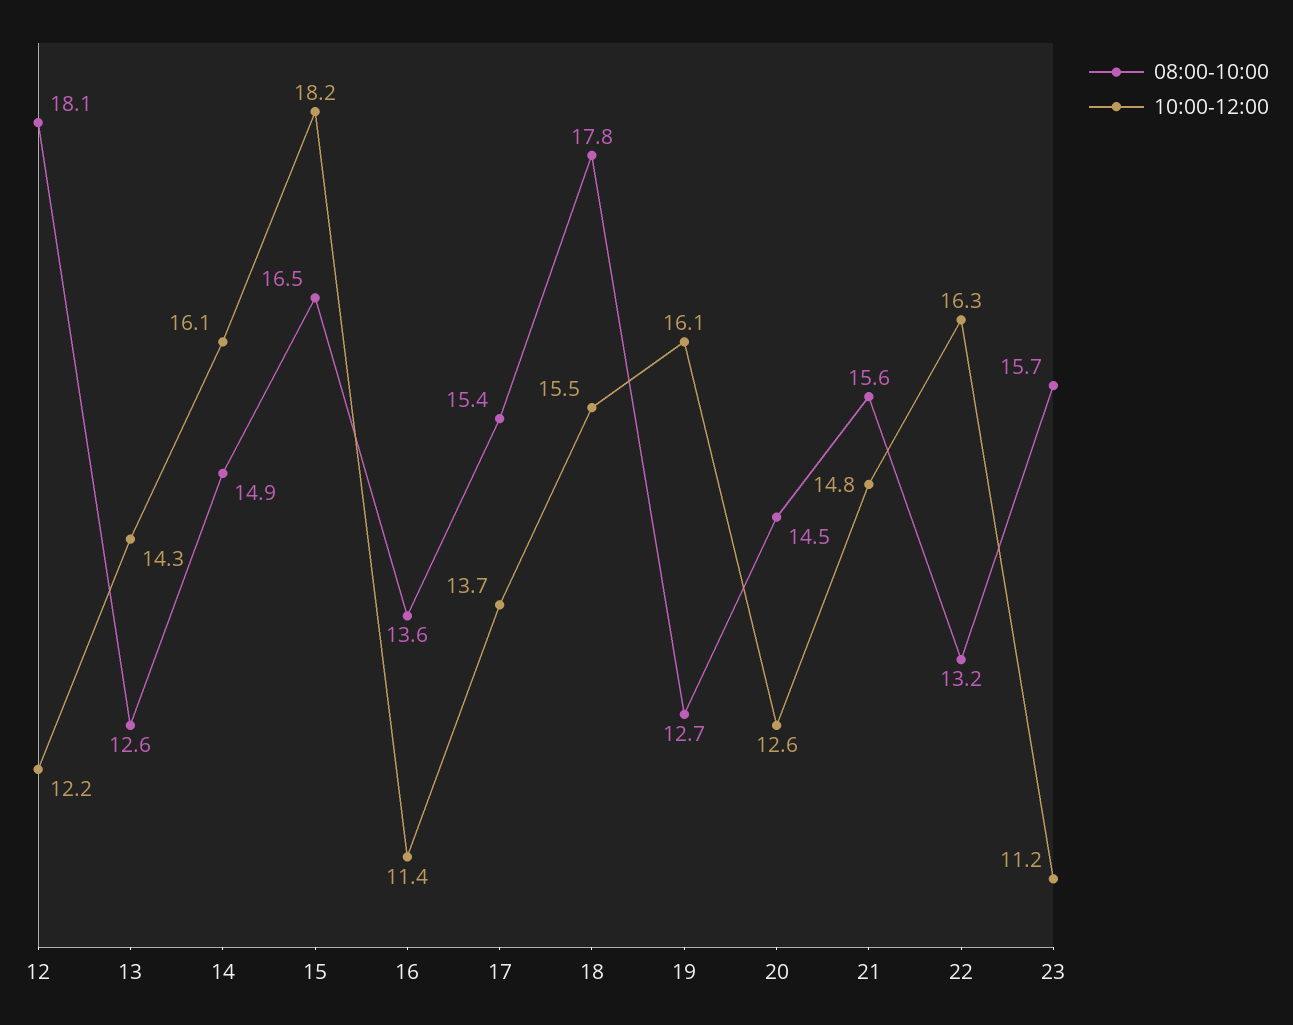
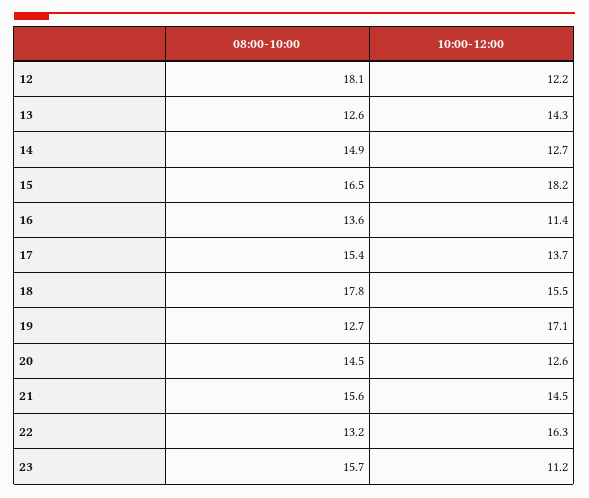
  {
    "08:00-10:00": {
      "12": 18.1,
      "13": 12.6,
      "14": 14.9,
      "15": 16.5,
      "16": 13.6,
      "17": 15.4,
      "18": 17.8,
      "19": 12.7,
      "20": 14.5,
      "21": 15.6,
      "22": 13.2,
      "23": 15.7
    },
    "10:00-12:00": {
      "12": 12.2,
      "13": 14.3,
-     "14": 16.1,
+     "14": 12.7,
      "15": 18.2,
      "16": 11.4,
      "17": 13.7,
      "18": 15.5,
-     "19": 16.1,
+     "19": 17.1,
      "20": 12.6,
-     "21": 14.8,
+     "21": 14.5,
      "22": 16.3,
      "23": 11.2
    }
  }

